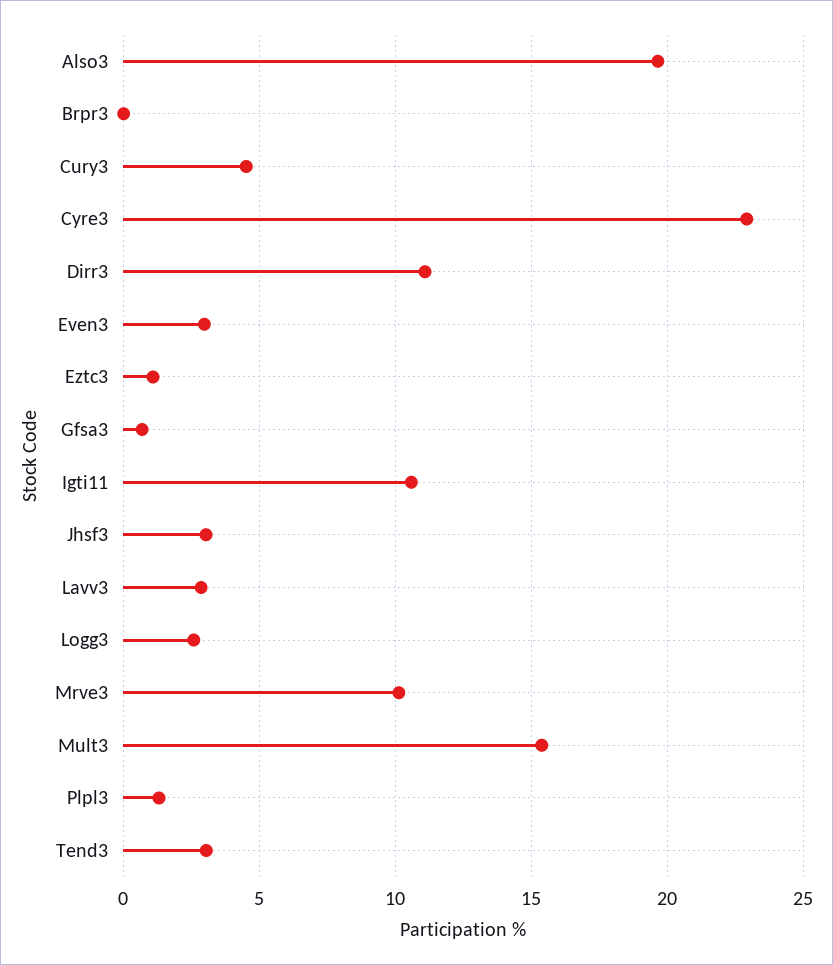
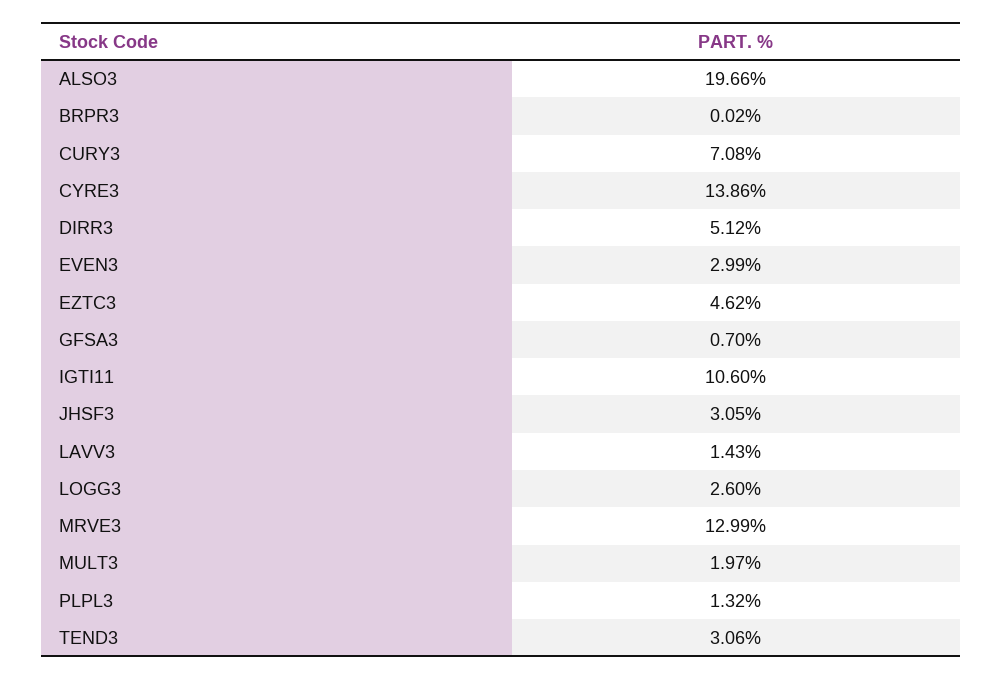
  {
    "Also3": 19.66,
    "Brpr3": 0.02,
-   "Cury3": 4.5,
+   "Cury3": 7.08,
-   "Cyre3": 23,
+   "Cyre3": 13.86,
-   "Dirr3": 11,
+   "Dirr3": 5.12,
    "Even3": 2.99,
-   "Eztc3": 1,
+   "Eztc3": 4.62,
    "Gfsa3": 0.7,
    "Igti11": 10.6,
    "Jhsf3": 3.05,
-   "Lavv3": 3,
+   "Lavv3": 1.43,
    "Logg3": 2.6,
-   "Mrve3": 10,
+   "Mrve3": 12.99,
-   "Mult3": 15.5,
+   "Mult3": 1.97,
    "Plpl3": 1.32,
    "Tend3": 3.06
  }

